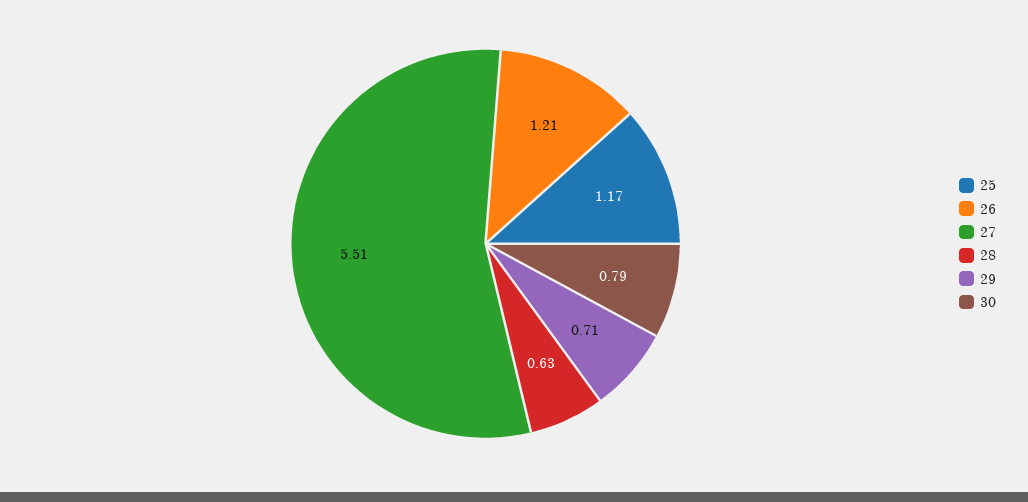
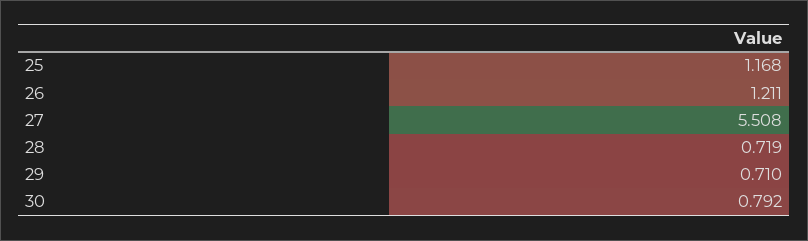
  {
    "25": 1.168,
    "26": 1.211,
    "27": 5.508,
-   "28": 0.63,
+   "28": 0.719,
    "29": 0.71,
    "30": 0.792
  }

